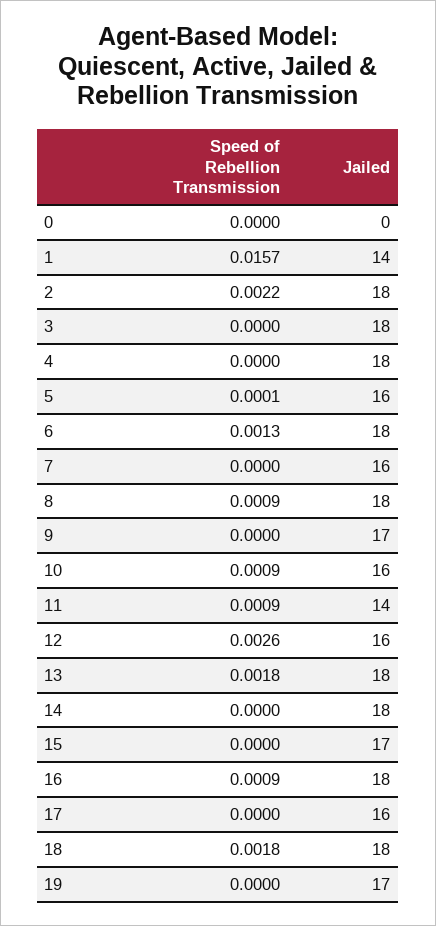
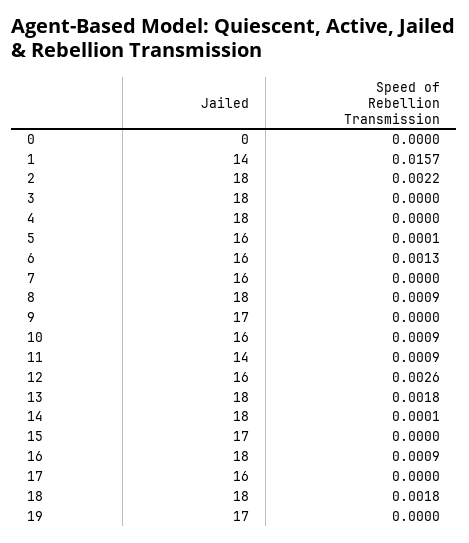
  {
    "Speed of Rebellion Transmission": {
      "0": 0,
      "1": 0.0157,
      "2": 0.0022,
      "3": 0,
      "4": 0,
      "5": 0.0001,
      "6": 0.0013,
      "7": 0,
      "8": 0.0009,
      "9": 0,
      "10": 0.0009,
      "11": 0.0009,
      "12": 0.0026,
      "13": 0.0018,
-     "14": 0,
+     "14": 0.0001,
      "15": 0,
      "16": 0.0009,
      "17": 0,
      "18": 0.0018,
      "19": 0
    },
    "Jailed": {
      "0": 0,
      "1": 14,
      "2": 18,
      "3": 18,
      "4": 18,
      "5": 16,
-     "6": 18,
+     "6": 16,
      "7": 16,
      "8": 18,
      "9": 17,
      "10": 16,
      "11": 14,
      "12": 16,
      "13": 18,
      "14": 18,
      "15": 17,
      "16": 18,
      "17": 16,
      "18": 18,
      "19": 17
    }
  }

